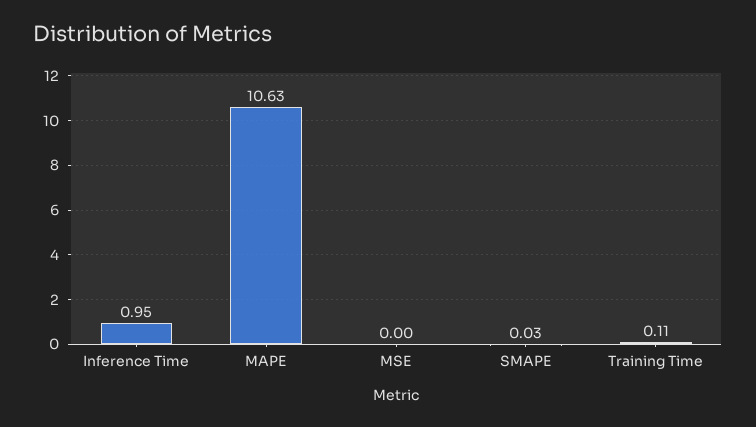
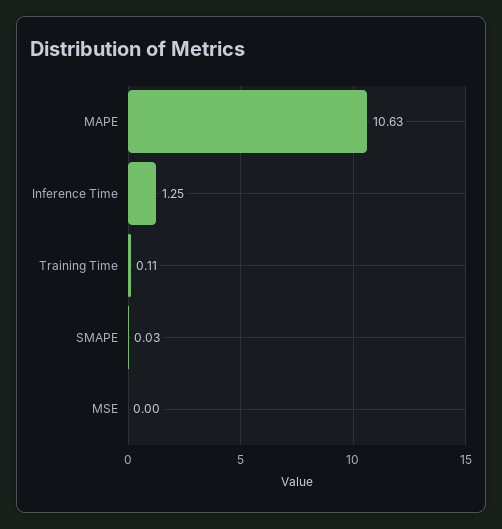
  {
-   "Inference Time": 0.95,
+   "Inference Time": 1.25,
    "MAPE": 10.63,
    "MSE": 0,
    "SMAPE": 0.03,
    "Training Time": 0.11
  }

